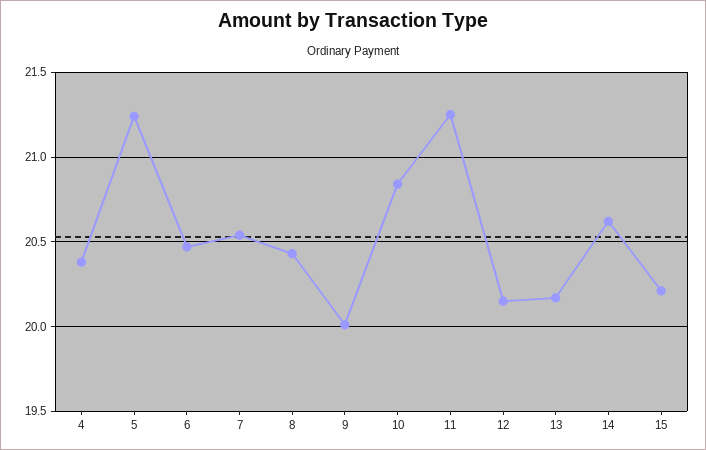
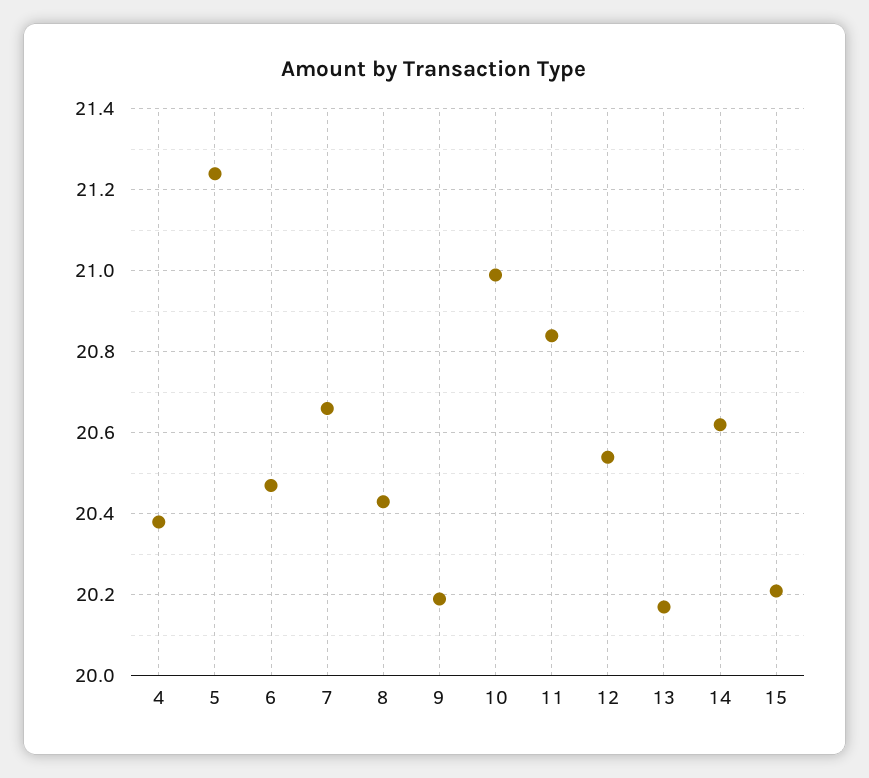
  {
    "4": 20.4,
    "5": 21.25,
    "6": 20.45,
-   "7": 20.55,
+   "7": 20.65,
    "8": 20.45,
-   "9": 20,
+   "9": 20.2,
-   "10": 20.85,
+   "10": 21,
-   "11": 21.25,
+   "11": 20.85,
-   "12": 20.15,
+   "12": 20.55,
    "13": 20.15,
    "14": 20.6,
    "15": 20.2
  }

